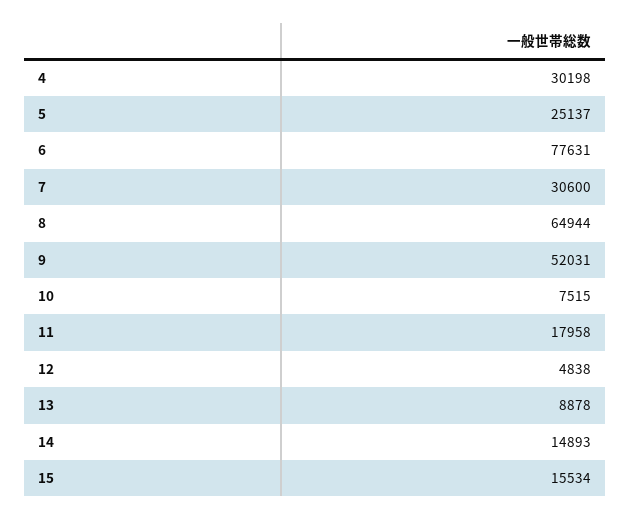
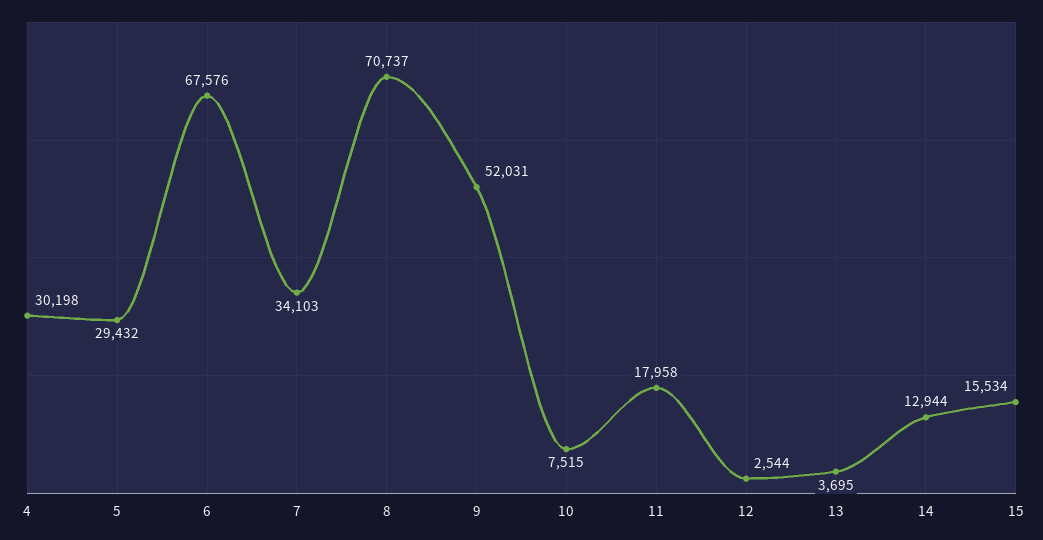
  {
    "4": 30198,
-   "5": 25137,
+   "5": 29432,
-   "6": 77631,
+   "6": 67576,
-   "7": 30600,
+   "7": 34103,
-   "8": 64944,
+   "8": 70737,
    "9": 52031,
    "10": 7515,
    "11": 17958,
-   "12": 4838,
+   "12": 2544,
-   "13": 8878,
+   "13": 3695,
-   "14": 14893,
+   "14": 12944,
    "15": 15534
  }

